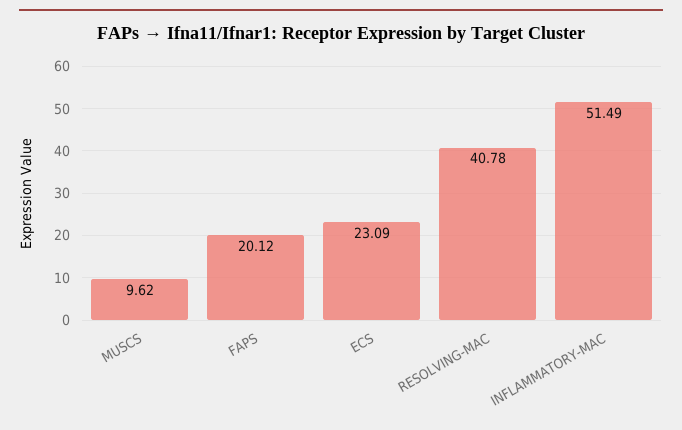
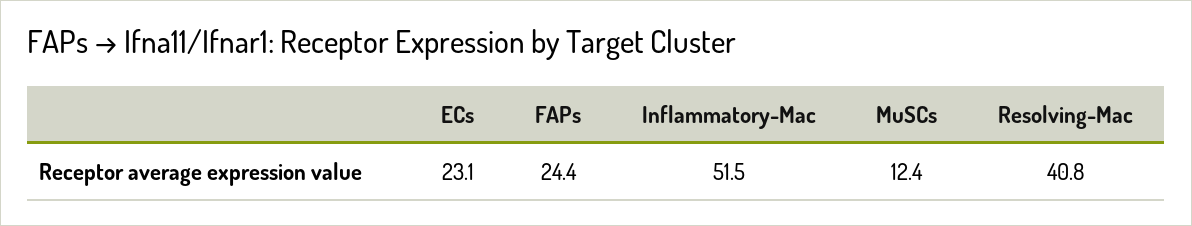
  {
-   "MUSCS": 9.62,
+   "MUSCS": 12.4,
-   "FAPS": 20.12,
+   "FAPS": 24.4,
    "ECS": 23.09,
    "RESOLVING-MAC": 40.78,
    "INFLAMMATORY-MAC": 51.49
  }

